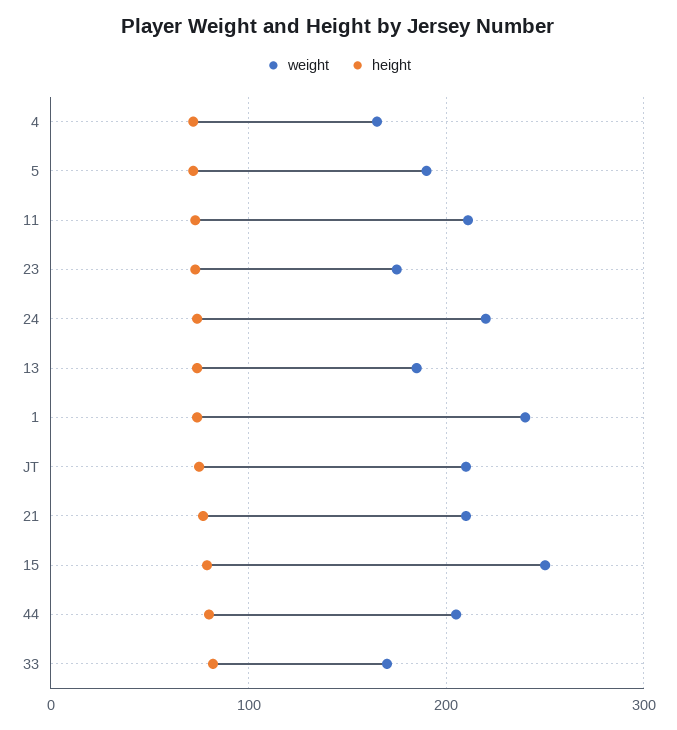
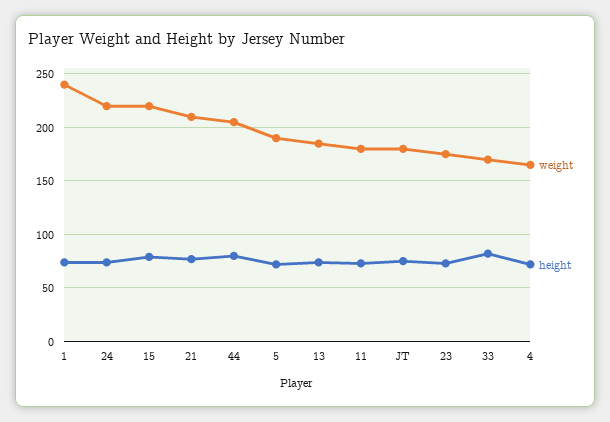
  {
    "weight": {
      "4": 170,
      "5": 190,
-     "11": 210,
+     "11": 180,
      "23": 180,
      "24": 220,
      "13": 190,
      "1": 240,
-     "JT": 210,
+     "JT": 180,
      "21": 210,
-     "15": 250,
+     "15": 220,
      "44": 210,
      "33": 170
    },
    "height": {
      "4": 70,
      "5": 70,
      "11": 70,
      "23": 70,
      "24": 70,
      "13": 70,
      "1": 70,
      "JT": 80,
      "21": 80,
      "15": 80,
      "44": 80,
      "33": 80
    }
  }

